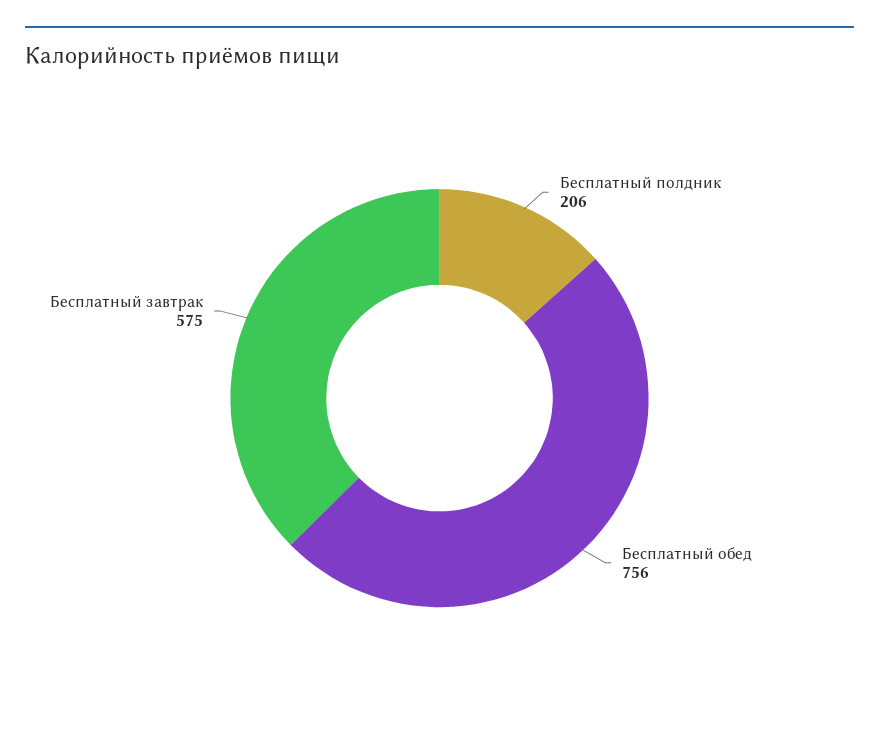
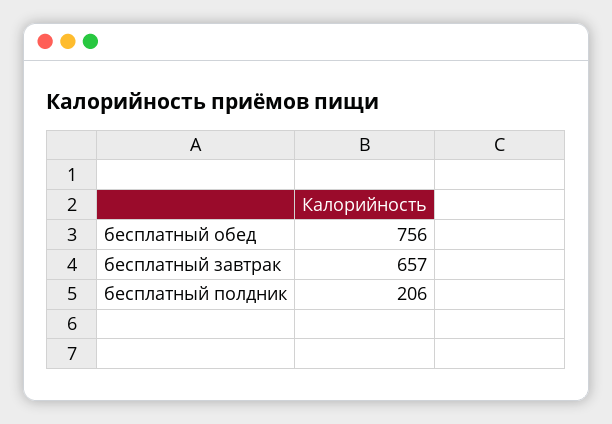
  {
    "Бесплатный полдник": 206,
    "Бесплатный обед": 756,
-   "Бесплатный завтрак": 575
+   "Бесплатный завтрак": 657
  }

